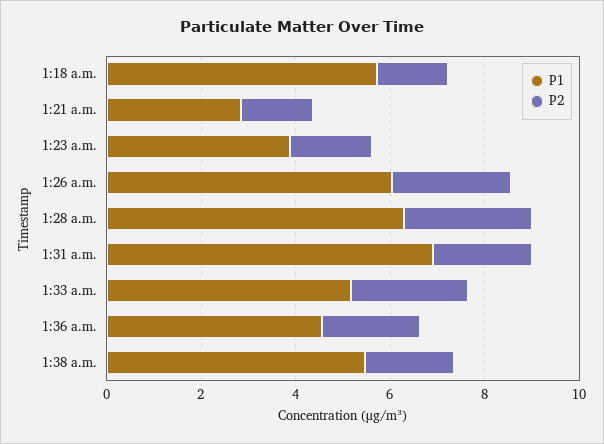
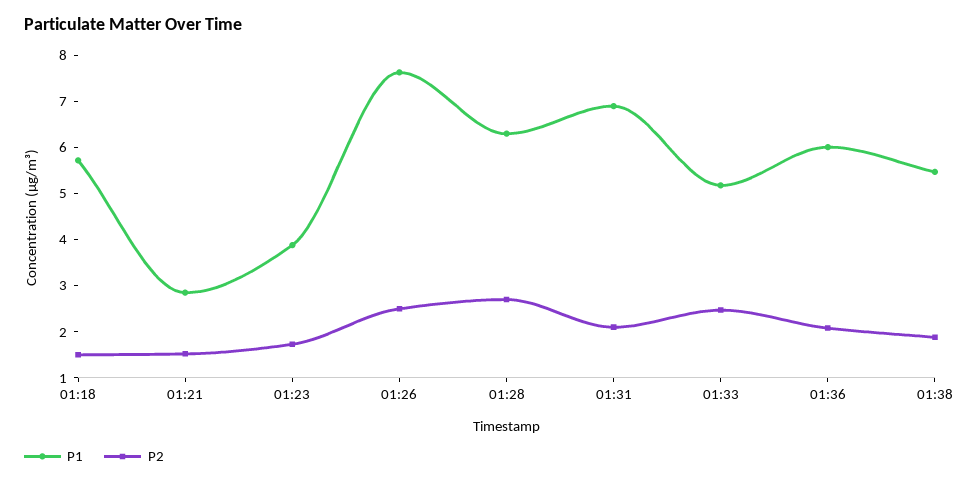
  {
    "P1": {
      "1:18 a.m.": 5.8,
      "1:21 a.m.": 2.8,
      "1:23 a.m.": 3.8,
-     "1:26 a.m.": 6,
+     "1:26 a.m.": 7.6,
      "1:28 a.m.": 6.4,
      "1:31 a.m.": 7,
      "1:33 a.m.": 5.2,
-     "1:36 a.m.": 4.5,
+     "1:36 a.m.": 6,
      "1:38 a.m.": 5.4
    },
    "P2": {
      "1:18 a.m.": 1.6,
      "1:21 a.m.": 1.6,
      "1:23 a.m.": 1.8,
      "1:26 a.m.": 2.6,
      "1:28 a.m.": 2.8,
      "1:31 a.m.": 2.2,
      "1:33 a.m.": 2.4,
      "1:36 a.m.": 2,
      "1:38 a.m.": 1.8
    }
  }

